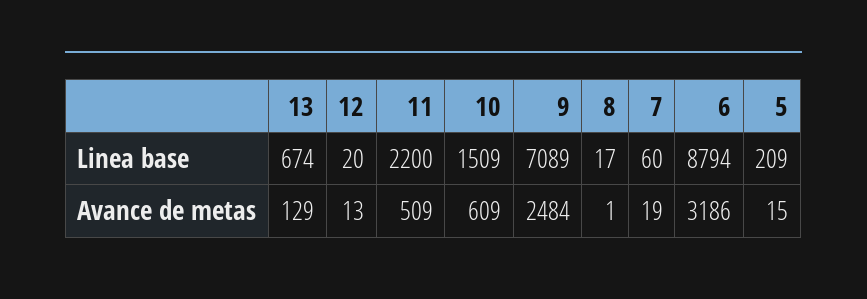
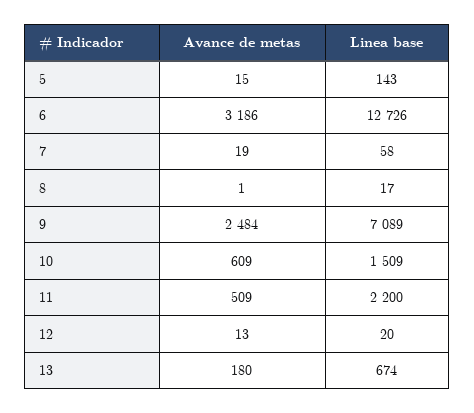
  {
    "13": {
      "Linea base": 674,
-     "Avance de metas": 129
+     "Avance de metas": 180
    },
    "12": {
      "Linea base": 20,
      "Avance de metas": 13
    },
    "11": {
      "Linea base": 2200,
      "Avance de metas": 509
    },
    "10": {
      "Linea base": 1509,
      "Avance de metas": 609
    },
    "9": {
      "Linea base": 7089,
      "Avance de metas": 2484
    },
    "8": {
      "Linea base": 17,
      "Avance de metas": 1
    },
    "7": {
-     "Linea base": 60,
+     "Linea base": 58,
      "Avance de metas": 19
    },
    "6": {
-     "Linea base": 8794,
+     "Linea base": 12726,
      "Avance de metas": 3186
    },
    "5": {
-     "Linea base": 209,
+     "Linea base": 143,
      "Avance de metas": 15
    }
  }

